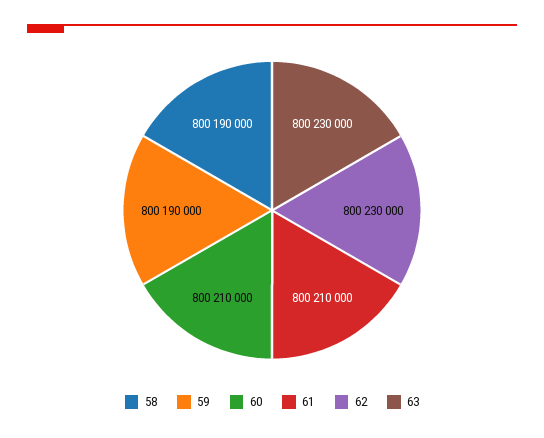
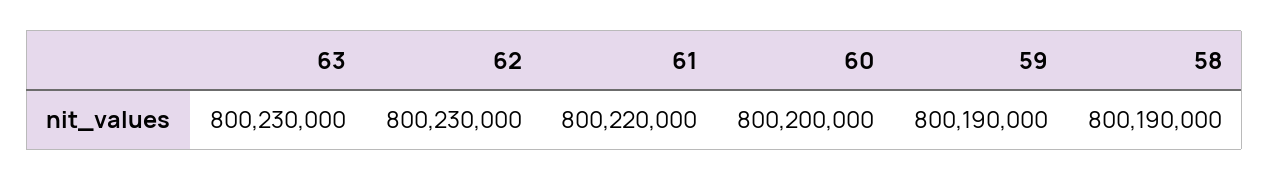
  {
    "58": 800190000,
    "59": 800190000,
-   "60": 800210000,
+   "60": 800200000,
-   "61": 800210000,
+   "61": 800220000,
    "62": 800230000,
    "63": 800230000
  }

